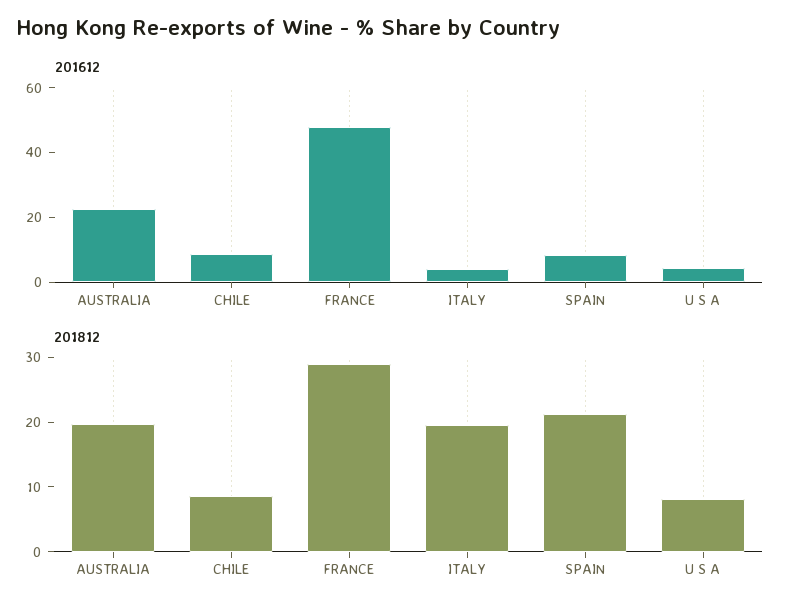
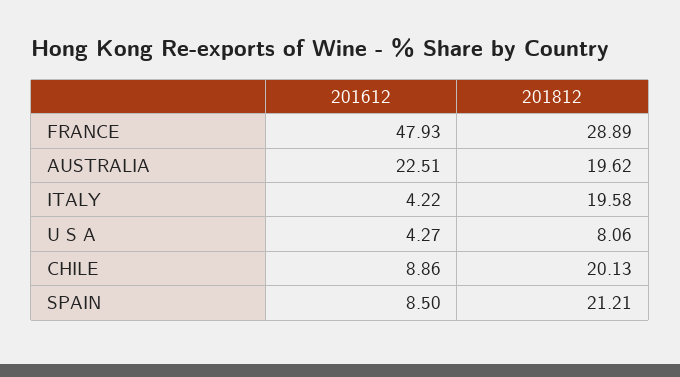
  {
    "201612": {
      "AUSTRALIA": 22.51,
      "CHILE": 8.86,
      "FRANCE": 47.93,
      "ITALY": 4.22,
      "SPAIN": 8.5,
      "U S A": 4.27
    },
    "201812": {
      "AUSTRALIA": 19.62,
-     "CHILE": 8,
+     "CHILE": 20.13,
      "FRANCE": 28.89,
      "ITALY": 19.58,
      "SPAIN": 21.21,
      "U S A": 8.06
    }
  }

